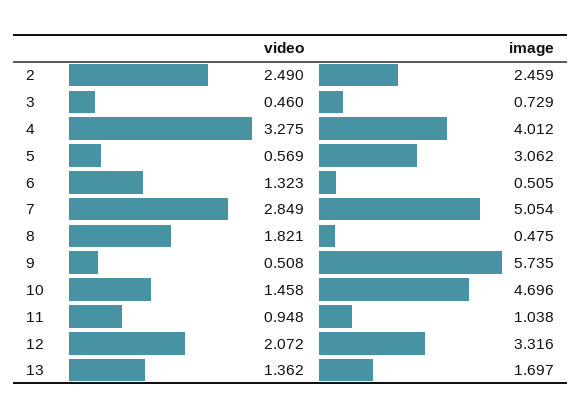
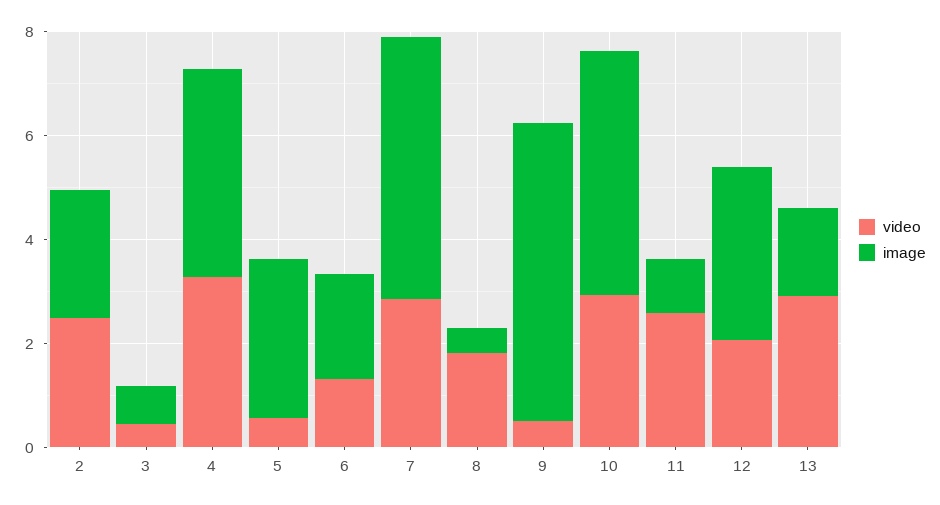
  {
    "video": {
      "2": 2.49,
      "3": 0.46,
      "4": 3.275,
      "5": 0.569,
      "6": 1.323,
      "7": 2.849,
      "8": 1.821,
      "9": 0.508,
-     "10": 1.458,
+     "10": 3,
-     "11": 0.948,
+     "11": 2.5,
      "12": 2.072,
-     "13": 1.362
+     "13": 3
    },
    "image": {
      "2": 2.459,
      "3": 0.729,
      "4": 4.012,
      "5": 3.062,
-     "6": 0.505,
+     "6": 2,
      "7": 5.054,
      "8": 0.475,
      "9": 5.735,
      "10": 4.696,
      "11": 1.038,
      "12": 3.316,
      "13": 1.697
    }
  }

